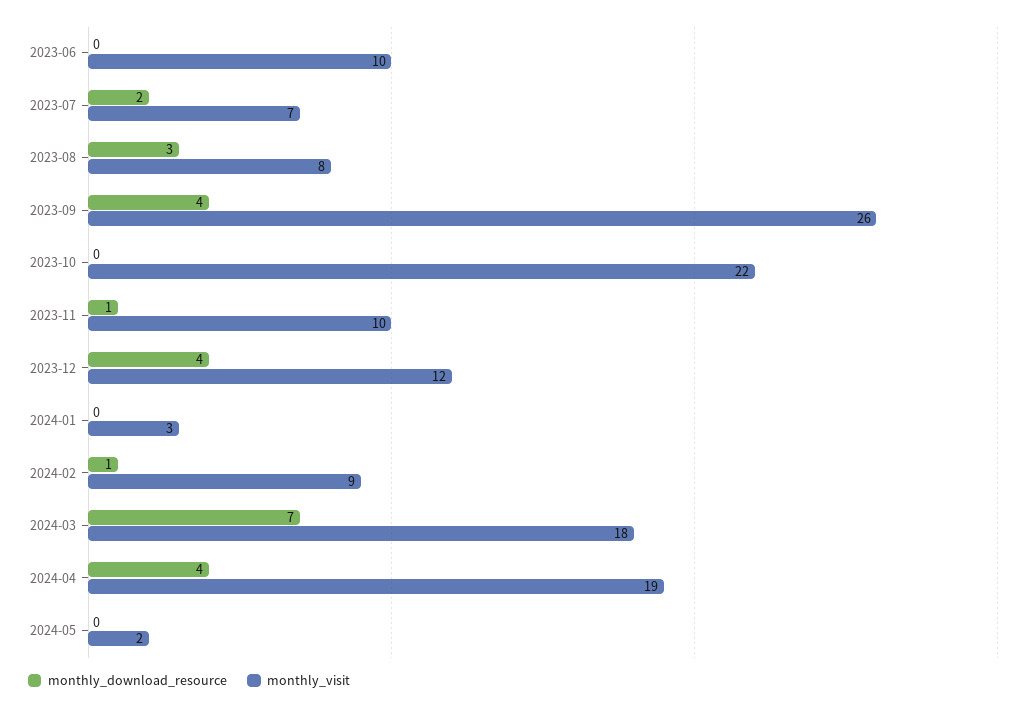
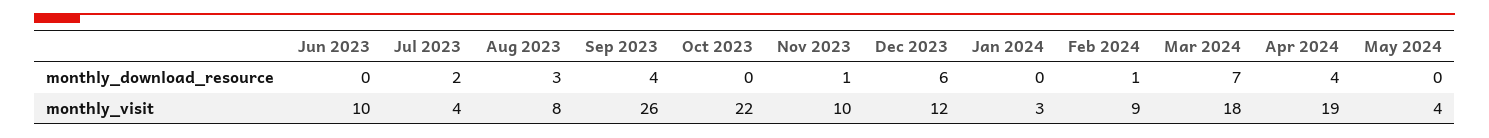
  {
    "monthly_download_resource": {
      "2023-06": 0,
      "2023-07": 2,
      "2023-08": 3,
      "2023-09": 4,
      "2023-10": 0,
      "2023-11": 1,
-     "2023-12": 4,
+     "2023-12": 6,
      "2024-01": 0,
      "2024-02": 1,
      "2024-03": 7,
      "2024-04": 4,
      "2024-05": 0
    },
    "monthly_visit": {
      "2023-06": 10,
-     "2023-07": 7,
+     "2023-07": 4,
      "2023-08": 8,
      "2023-09": 26,
      "2023-10": 22,
      "2023-11": 10,
      "2023-12": 12,
      "2024-01": 3,
      "2024-02": 9,
      "2024-03": 18,
      "2024-04": 19,
-     "2024-05": 2
+     "2024-05": 4
    }
  }

